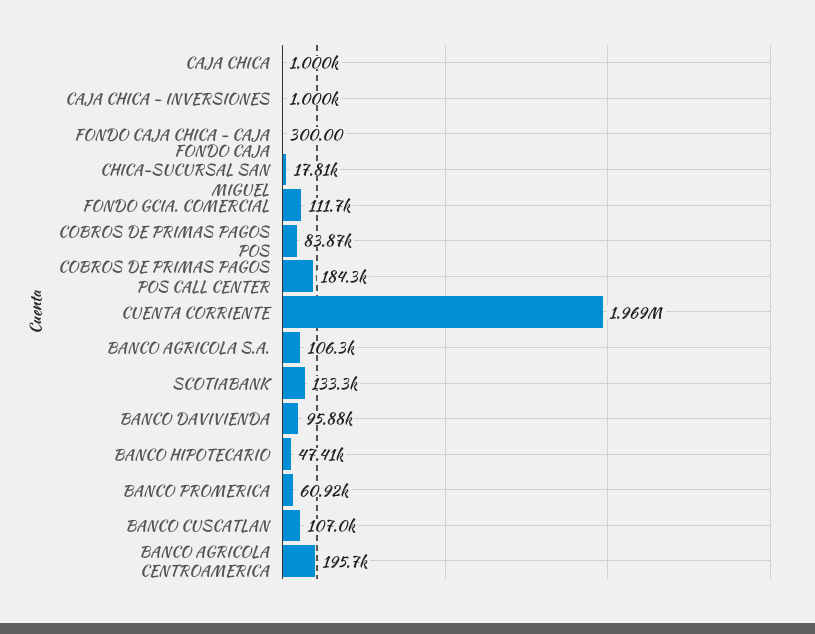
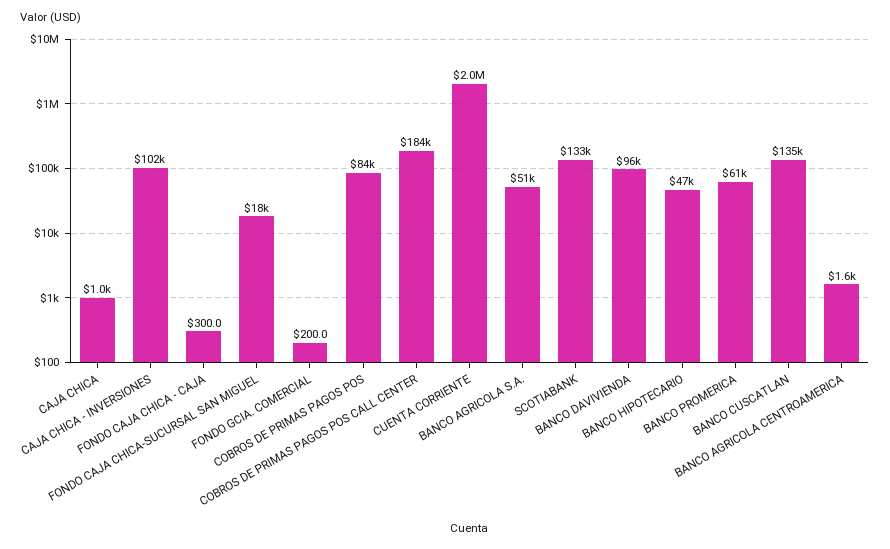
  {
    "CAJA CHICA": 1000,
-   "CAJA CHICA - INVERSIONES": 1000,
+   "CAJA CHICA - INVERSIONES": 102000,
    "FONDO CAJA CHICA - CAJA": 300,
    "FONDO CAJA CHICA-SUCURSAL SAN MIGUEL": 17810,
-   "FONDO GCIA. COMERCIAL": 111700,
+   "FONDO GCIA. COMERCIAL": 200,
    "COBROS DE PRIMAS PAGOS POS": 83870,
    "COBROS DE PRIMAS PAGOS POS CALL CENTER": 184300,
    "CUENTA CORRIENTE": 1969000,
-   "BANCO AGRICOLA S.A.": 106300,
+   "BANCO AGRICOLA S.A.": 51000,
    "SCOTIABANK": 133300,
    "BANCO DAVIVIENDA": 95880,
    "BANCO HIPOTECARIO": 47410,
    "BANCO PROMERICA": 60920,
-   "BANCO CUSCATLAN": 107000,
+   "BANCO CUSCATLAN": 135000,
-   "BANCO AGRICOLA CENTROAMERICA": 195700
+   "BANCO AGRICOLA CENTROAMERICA": 1600
  }

